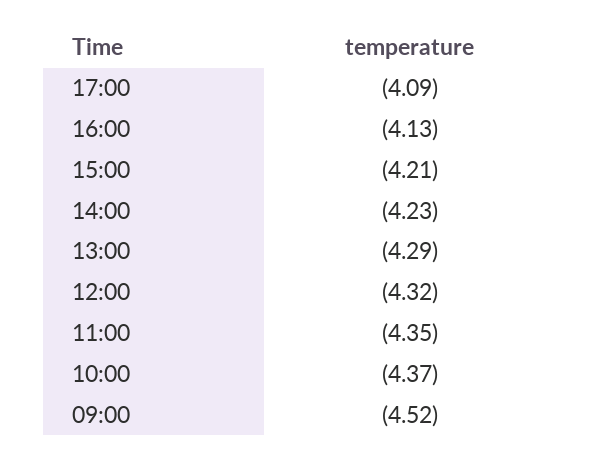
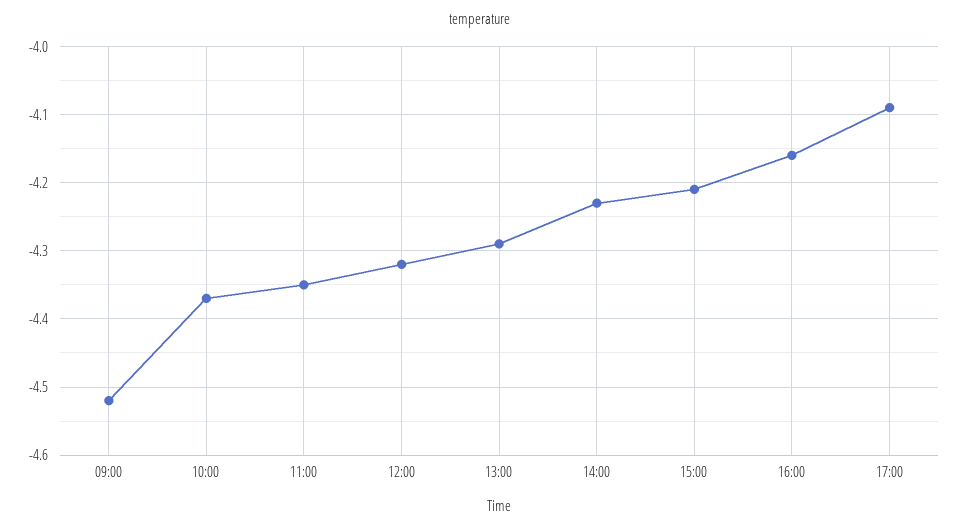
  {
    "17:00": -4.09,
-   "16:00": -4.13,
+   "16:00": -4.16,
    "15:00": -4.21,
    "14:00": -4.23,
    "13:00": -4.29,
    "12:00": -4.32,
    "11:00": -4.35,
    "10:00": -4.37,
    "09:00": -4.52
  }

